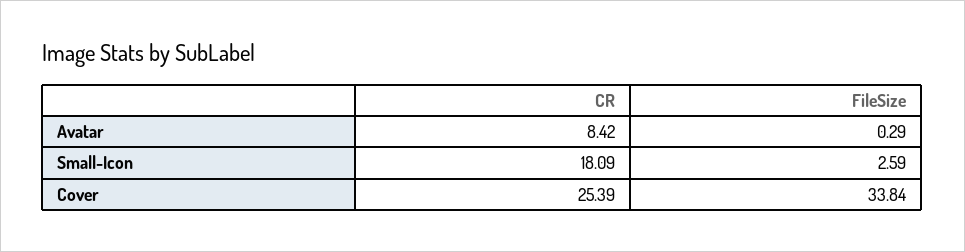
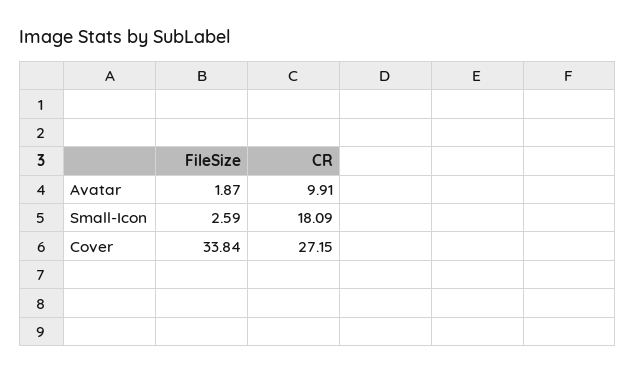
  {
    "CR": {
-     "Avatar": 8.42,
+     "Avatar": 9.91,
      "Small-Icon": 18.09,
-     "Cover": 25.39
+     "Cover": 27.15
    },
    "FileSize": {
-     "Avatar": 0.29,
+     "Avatar": 1.87,
      "Small-Icon": 2.59,
      "Cover": 33.84
    }
  }

